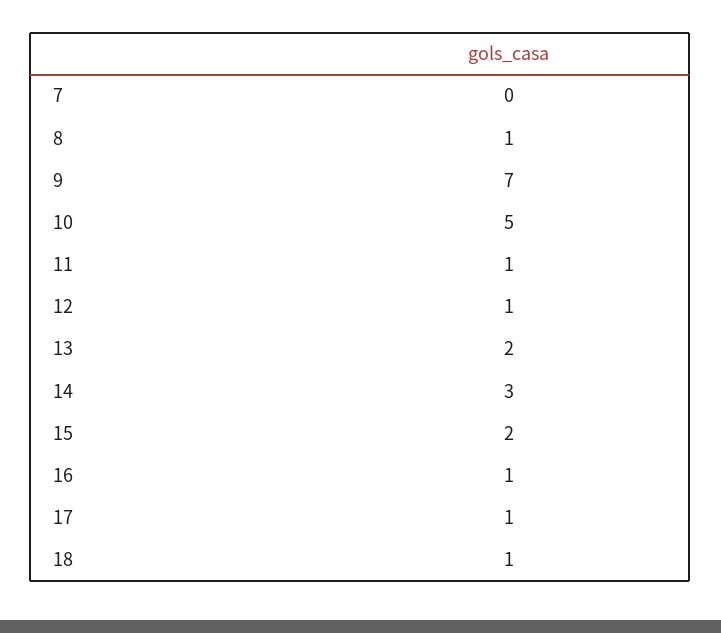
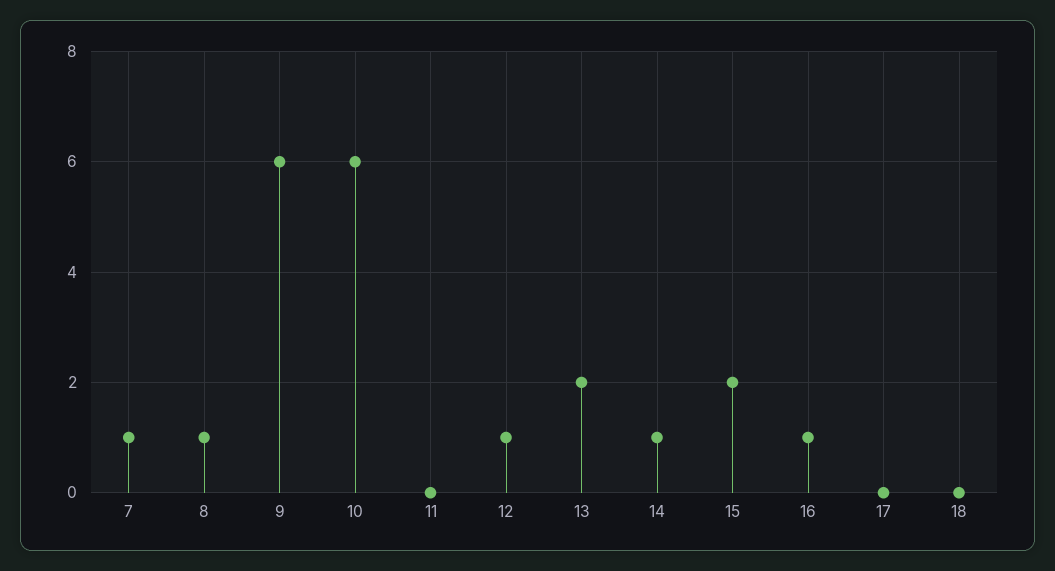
  {
-   "7": 0,
+   "7": 1,
    "8": 1,
-   "9": 7,
+   "9": 6,
-   "10": 5,
+   "10": 6,
-   "11": 1,
+   "11": 0,
    "12": 1,
    "13": 2,
-   "14": 3,
+   "14": 1,
    "15": 2,
    "16": 1,
-   "17": 1,
+   "17": 0,
-   "18": 1
+   "18": 0
  }

